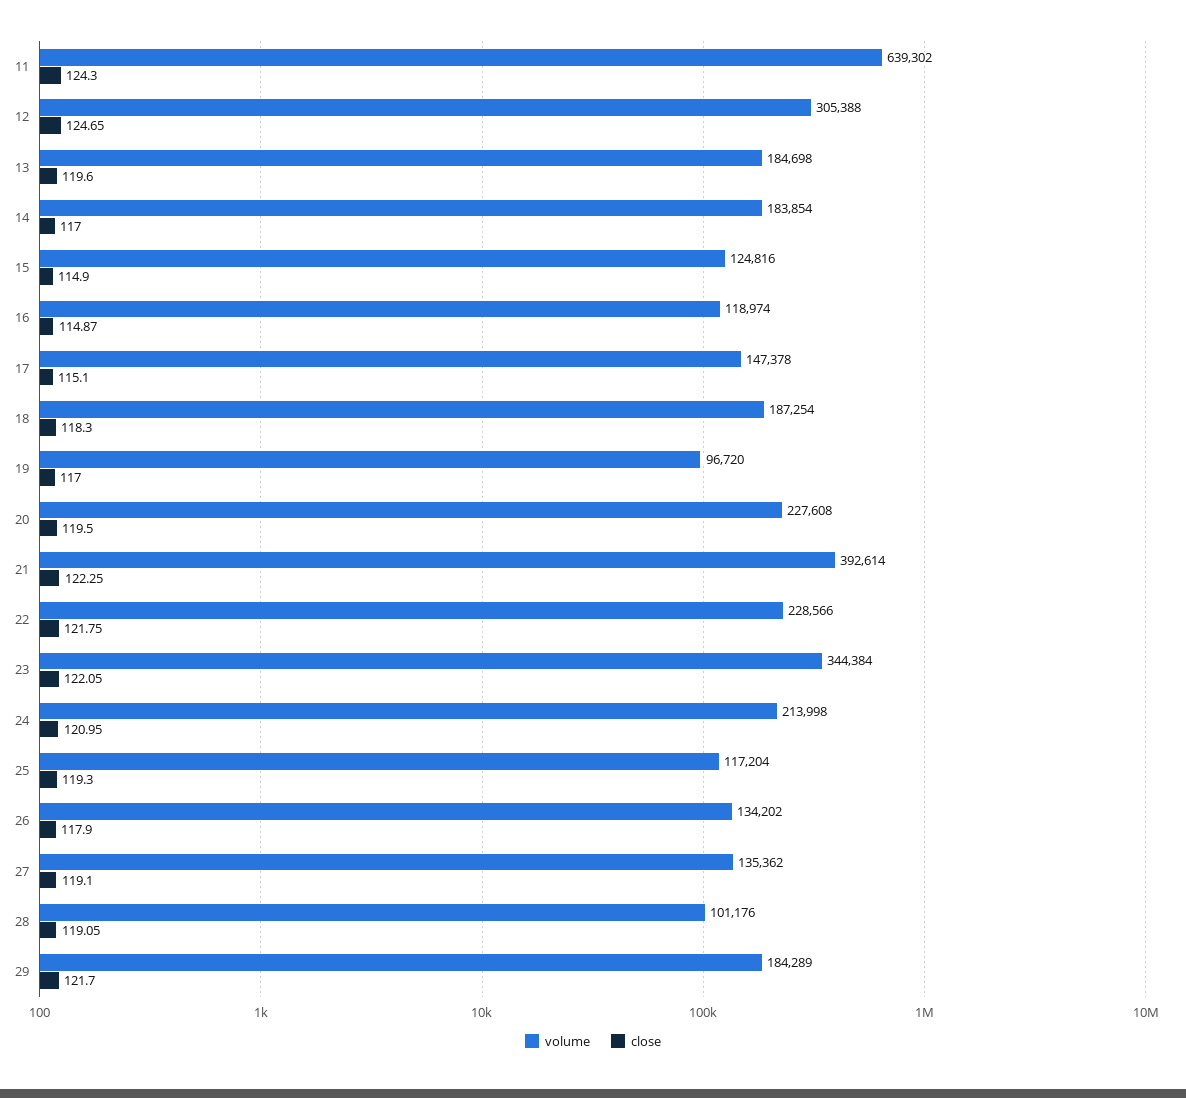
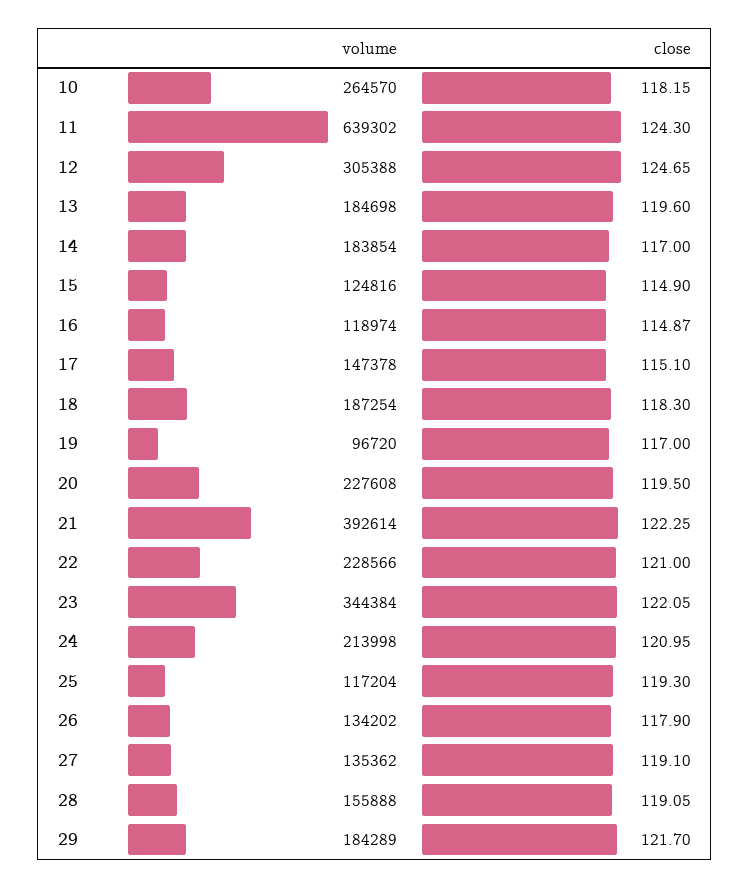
  {
    "volume": {
      "11": 639302,
      "12": 305388,
      "13": 184698,
      "14": 183854,
      "15": 124816,
      "16": 118974,
      "17": 147378,
      "18": 187254,
      "19": 96720,
      "20": 227608,
      "21": 392614,
      "22": 228566,
      "23": 344384,
      "24": 213998,
      "25": 117204,
      "26": 134202,
      "27": 135362,
-     "28": 101176,
+     "28": 155888,
-     "29": 184289
+     "29": 184289,
+     "10": 264570
    },
    "close": {
      "11": 124.3,
      "12": 124.65,
      "13": 119.6,
      "14": 117,
      "15": 114.9,
      "16": 114.87,
      "17": 115.1,
      "18": 118.3,
      "19": 117,
      "20": 119.5,
      "21": 122.25,
-     "22": 121.75,
+     "22": 121,
      "23": 122.05,
      "24": 120.95,
      "25": 119.3,
      "26": 117.9,
      "27": 119.1,
      "28": 119.05,
-     "29": 121.7
+     "29": 121.7,
+     "10": 118.15
    }
  }

